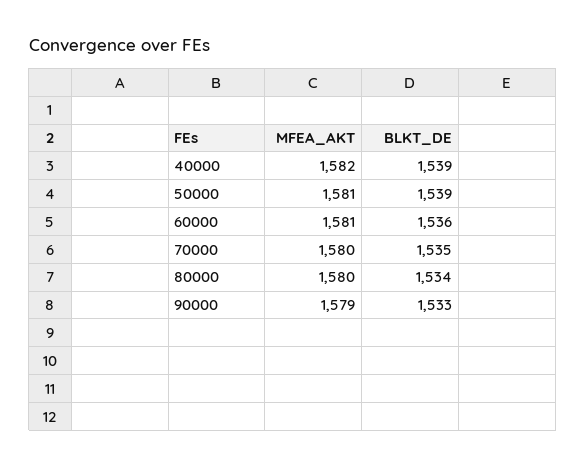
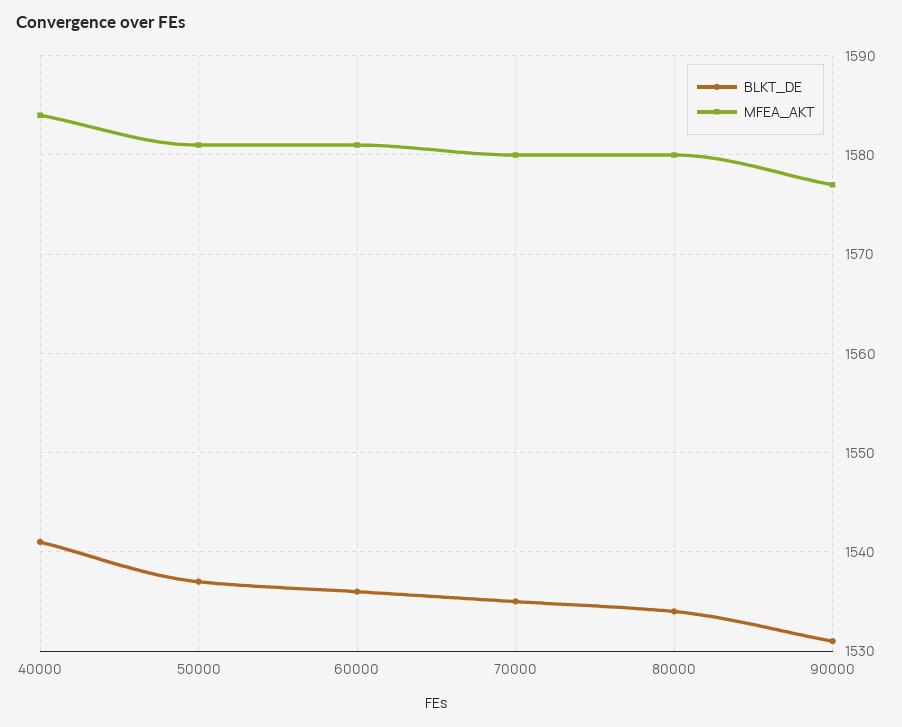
  {
    "MFEA_AKT": {
-     "40000": 1582,
+     "40000": 1584,
      "50000": 1581,
      "60000": 1581,
      "70000": 1580,
      "80000": 1580,
-     "90000": 1579
+     "90000": 1577
    },
    "BLKT_DE": {
-     "40000": 1539,
+     "40000": 1541,
-     "50000": 1539,
+     "50000": 1537,
      "60000": 1536,
      "70000": 1535,
      "80000": 1534,
-     "90000": 1533
+     "90000": 1531
    }
  }

